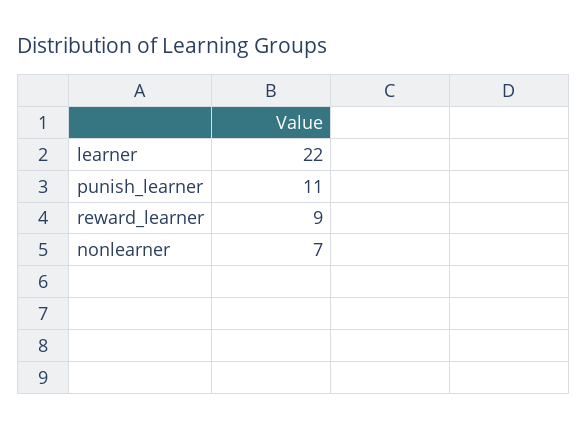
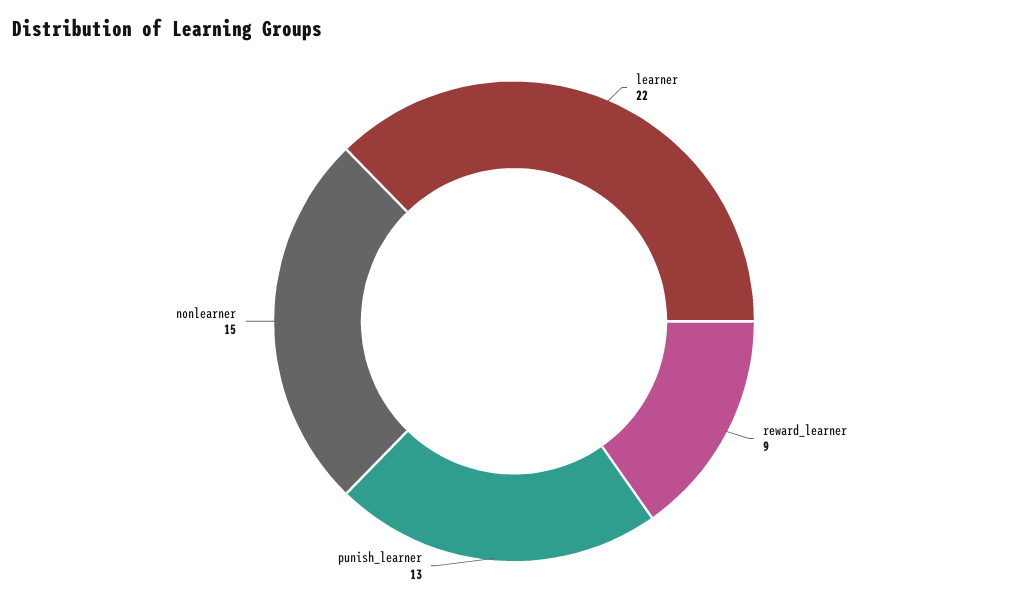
  {
    "learner": 22,
-   "punish_learner": 11,
+   "punish_learner": 13,
    "reward_learner": 9,
-   "nonlearner": 7
+   "nonlearner": 15
  }

